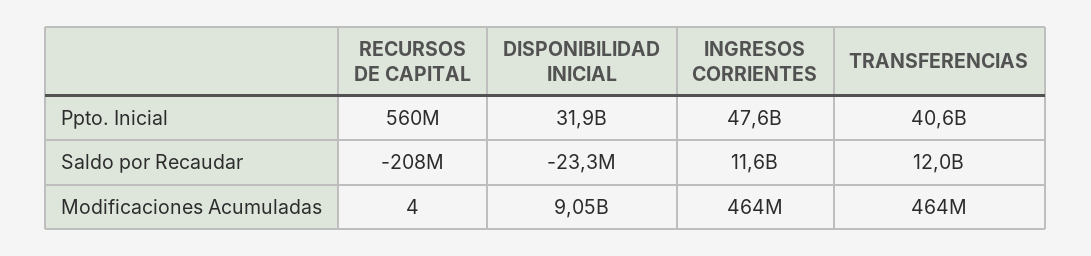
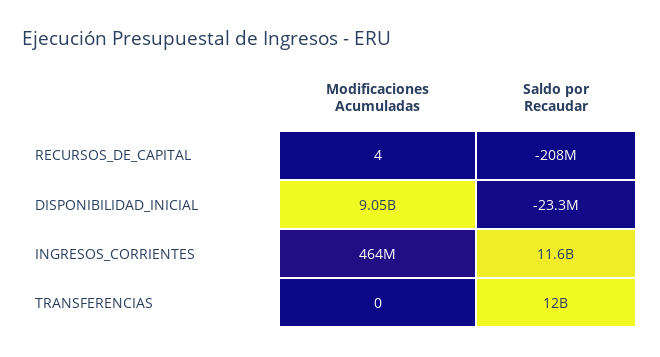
  {
    "RECURSOS DE CAPITAL": {
-     "Ppto. Inicial": 560000000,
      "Saldo por Recaudar": -208000000,
      "Modificaciones Acumuladas": 4
    },
    "DISPONIBILIDAD INICIAL": {
-     "Ppto. Inicial": 31900000000,
      "Saldo por Recaudar": -23300000,
      "Modificaciones Acumuladas": 9050000000
    },
    "INGRESOS CORRIENTES": {
-     "Ppto. Inicial": 47600000000,
      "Saldo por Recaudar": 11600000000,
      "Modificaciones Acumuladas": 464000000
    },
    "TRANSFERENCIAS": {
-     "Ppto. Inicial": 40600000000,
      "Saldo por Recaudar": 12000000000,
-     "Modificaciones Acumuladas": 464000000
+     "Modificaciones Acumuladas": 0
    }
  }

